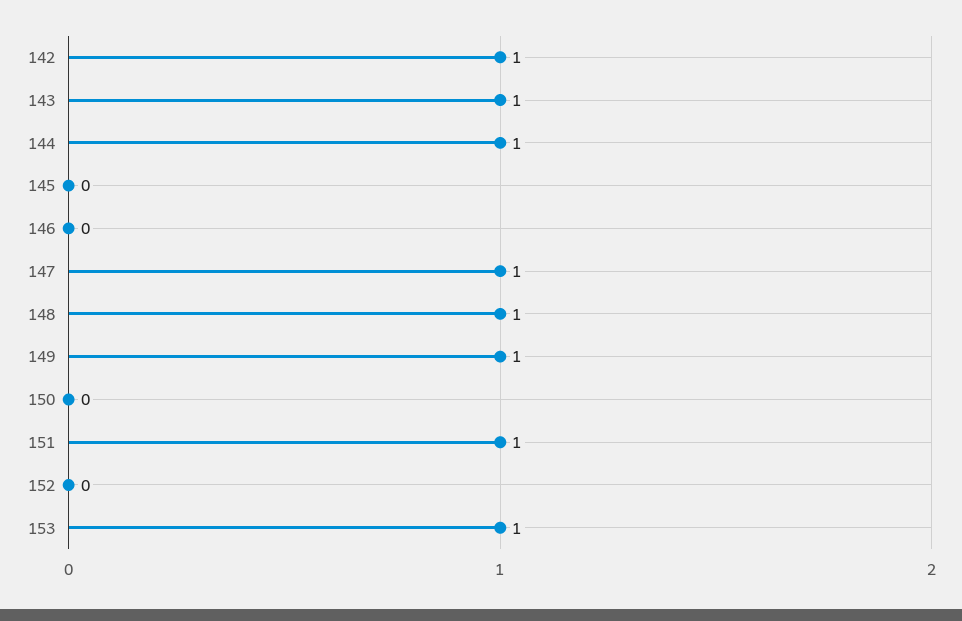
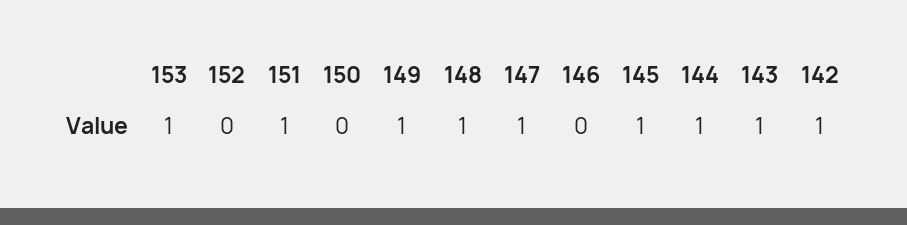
  {
    "142": 1,
    "143": 1,
    "144": 1,
-   "145": 0,
+   "145": 1,
    "146": 0,
    "147": 1,
    "148": 1,
    "149": 1,
    "150": 0,
    "151": 1,
    "152": 0,
    "153": 1
  }

